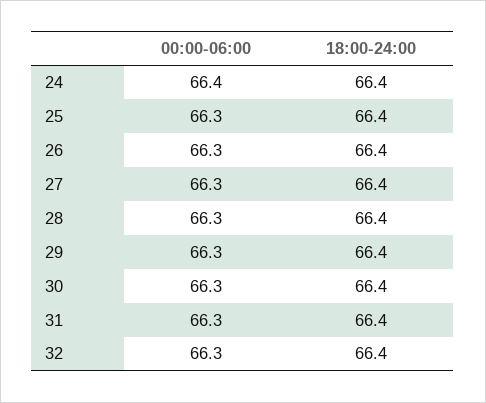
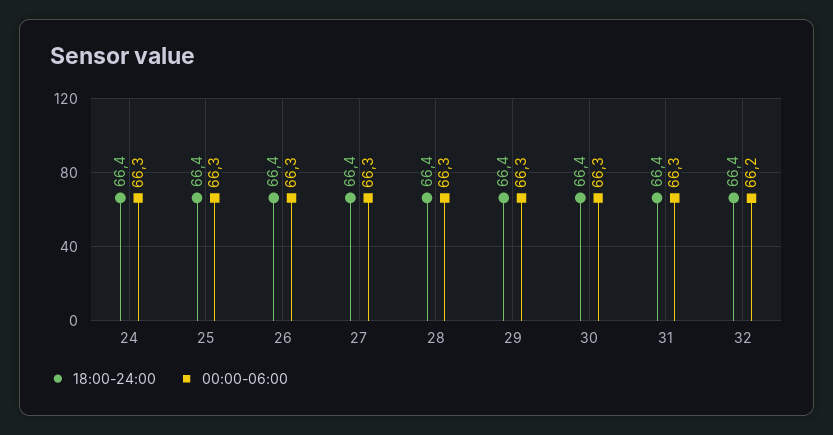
  {
    "00:00-06:00": {
-     "24": 66.4,
+     "24": 66.3,
      "25": 66.3,
      "26": 66.3,
      "27": 66.3,
      "28": 66.3,
      "29": 66.3,
      "30": 66.3,
      "31": 66.3,
-     "32": 66.3
+     "32": 66.2
    },
    "18:00-24:00": {
      "24": 66.4,
      "25": 66.4,
      "26": 66.4,
      "27": 66.4,
      "28": 66.4,
      "29": 66.4,
      "30": 66.4,
      "31": 66.4,
      "32": 66.4
    }
  }

